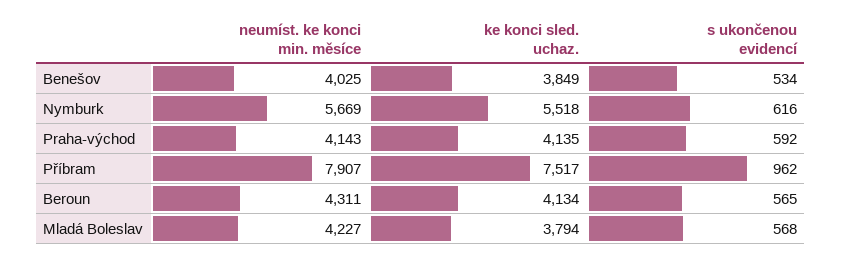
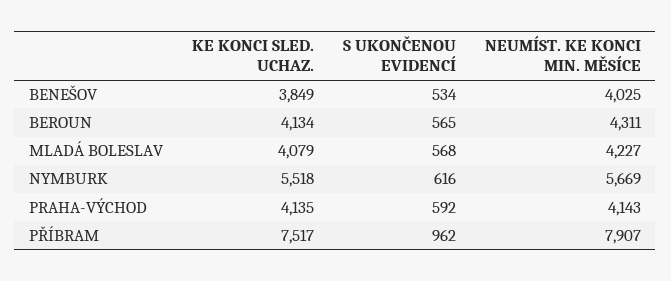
  {
    "neumíst. ke konci min. měsíce": {
      "Benešov": 4025,
      "Nymburk": 5669,
      "Praha-východ": 4143,
      "Příbram": 7907,
      "Beroun": 4311,
      "Mladá Boleslav": 4227
    },
    "ke konci sled. uchaz.": {
      "Benešov": 3849,
      "Nymburk": 5518,
      "Praha-východ": 4135,
      "Příbram": 7517,
      "Beroun": 4134,
-     "Mladá Boleslav": 3794
+     "Mladá Boleslav": 4079
    },
    "s ukončenou evidencí": {
      "Benešov": 534,
      "Nymburk": 616,
      "Praha-východ": 592,
      "Příbram": 962,
      "Beroun": 565,
      "Mladá Boleslav": 568
    }
  }

